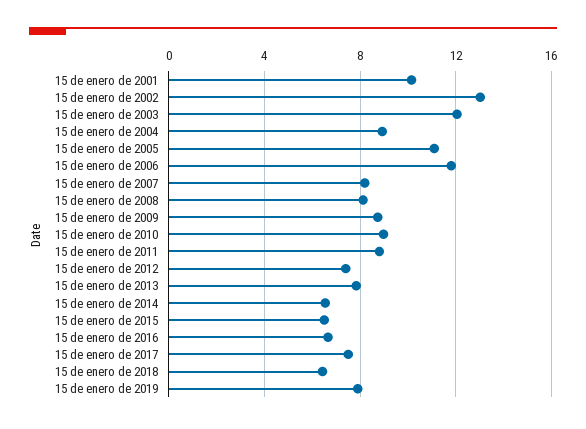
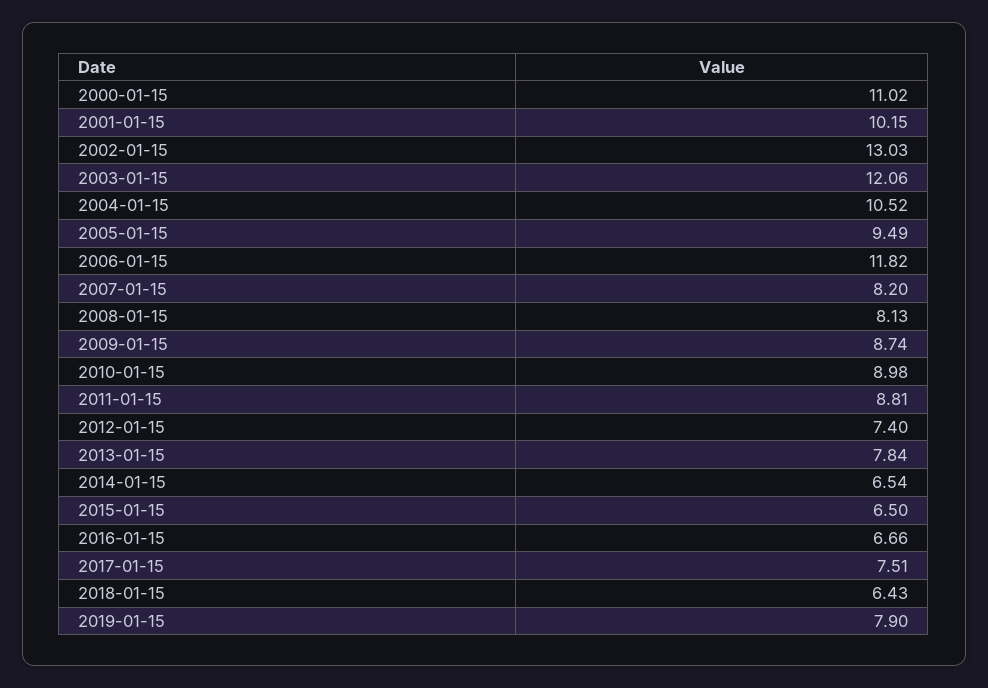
  {
    "15 de enero de 2001": 10.15,
    "15 de enero de 2002": 13.03,
    "15 de enero de 2003": 12.06,
-   "15 de enero de 2004": 9,
+   "15 de enero de 2004": 10.52,
-   "15 de enero de 2005": 11,
+   "15 de enero de 2005": 9.49,
    "15 de enero de 2006": 11.82,
    "15 de enero de 2007": 8.2,
    "15 de enero de 2008": 8.13,
    "15 de enero de 2009": 8.74,
    "15 de enero de 2010": 8.98,
    "15 de enero de 2011": 8.81,
    "15 de enero de 2012": 7.4,
    "15 de enero de 2013": 7.84,
    "15 de enero de 2014": 6.54,
    "15 de enero de 2015": 6.5,
    "15 de enero de 2016": 6.66,
    "15 de enero de 2017": 7.51,
    "15 de enero de 2018": 6.43,
-   "15 de enero de 2019": 7.9
+   "15 de enero de 2019": 7.9,
+   "2000-01-15": 11.02
  }

